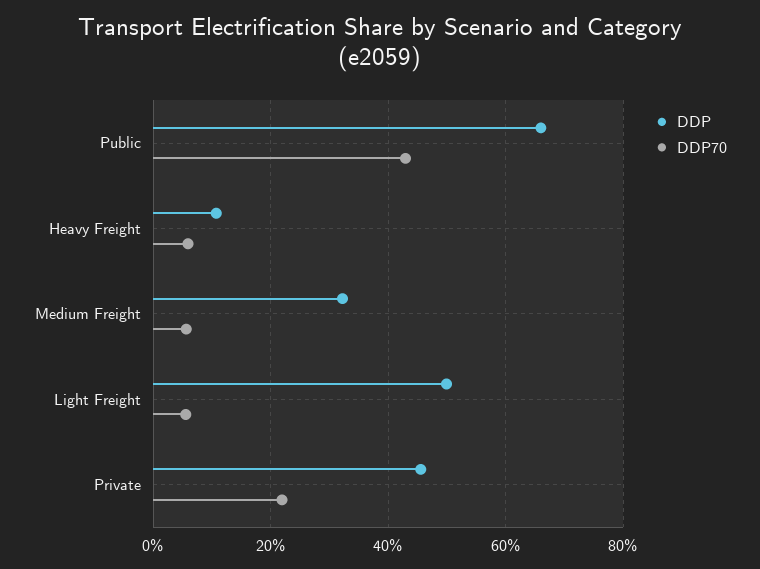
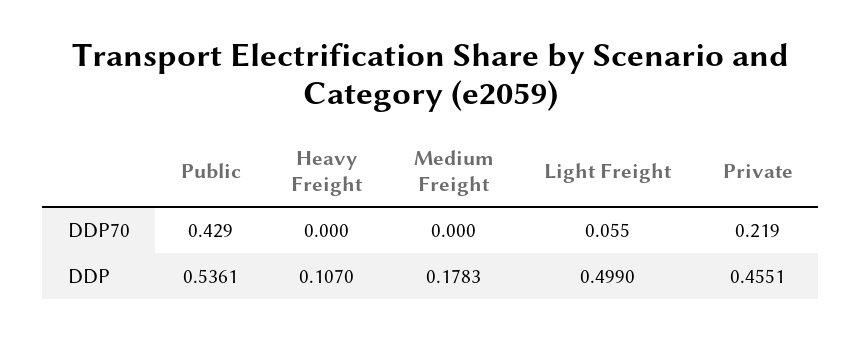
  {
    "DDP": {
-     "Public": 0.66,
+     "Public": 0.5361,
      "Heavy Freight": 0.107,
-     "Medium Freight": 0.32,
+     "Medium Freight": 0.1783,
      "Light Freight": 0.499,
      "Private": 0.4551
    },
    "DDP70": {
      "Public": 0.429,
-     "Heavy Freight": 0.06,
+     "Heavy Freight": 0,
-     "Medium Freight": 0.06,
+     "Medium Freight": 0,
      "Light Freight": 0.055,
      "Private": 0.219
    }
  }

